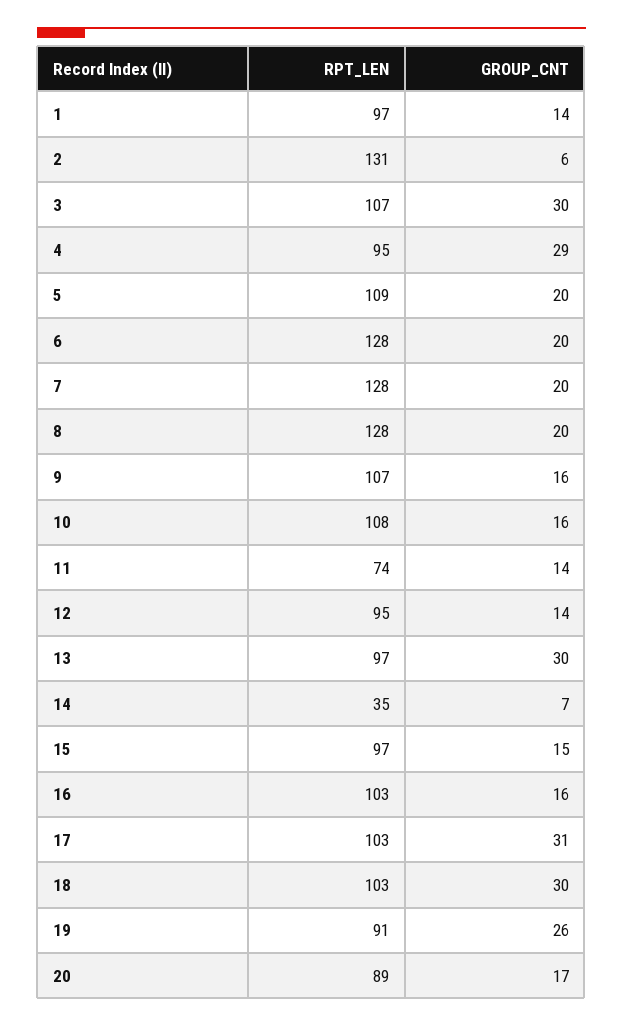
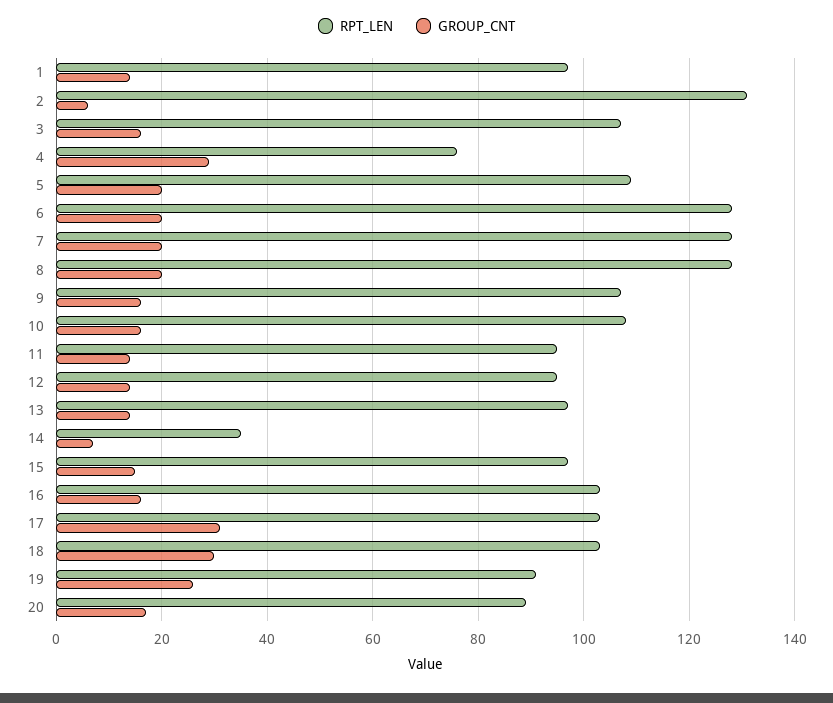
  {
    "RPT_LEN": {
      "1": 97,
      "2": 131,
      "3": 107,
-     "4": 95,
+     "4": 75,
      "5": 109,
      "6": 128,
      "7": 128,
      "8": 128,
      "9": 107,
      "10": 108,
-     "11": 74,
+     "11": 95,
      "12": 95,
      "13": 97,
      "14": 35,
      "15": 97,
      "16": 103,
      "17": 103,
      "18": 103,
      "19": 91,
      "20": 89
    },
    "GROUP_CNT": {
      "1": 14,
      "2": 6,
-     "3": 30,
+     "3": 15,
      "4": 29,
      "5": 20,
      "6": 20,
      "7": 20,
      "8": 20,
      "9": 16,
      "10": 16,
      "11": 14,
      "12": 14,
-     "13": 30,
+     "13": 15,
      "14": 7,
      "15": 15,
      "16": 16,
      "17": 31,
      "18": 30,
      "19": 26,
      "20": 17
    }
  }

